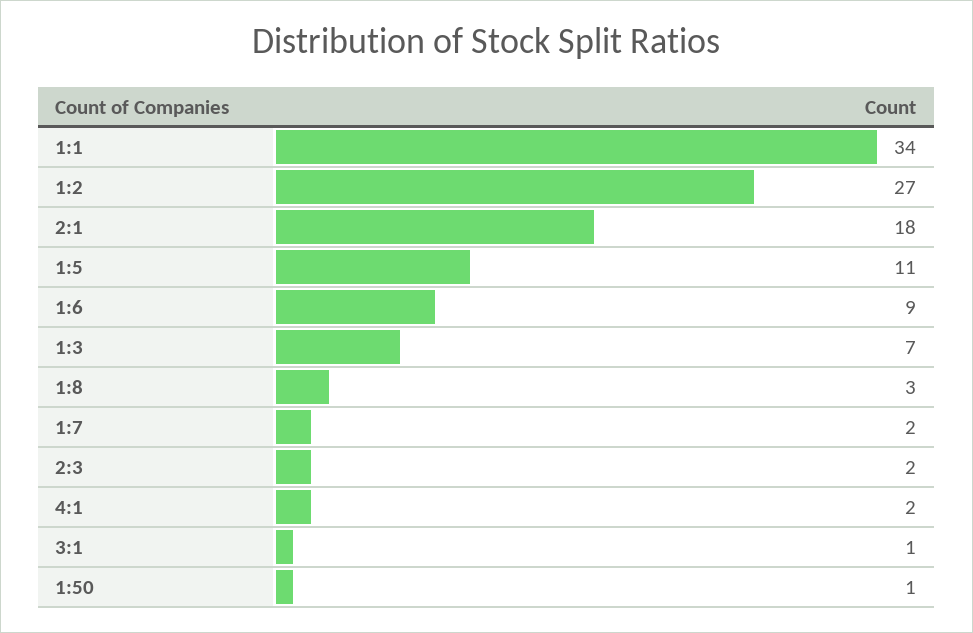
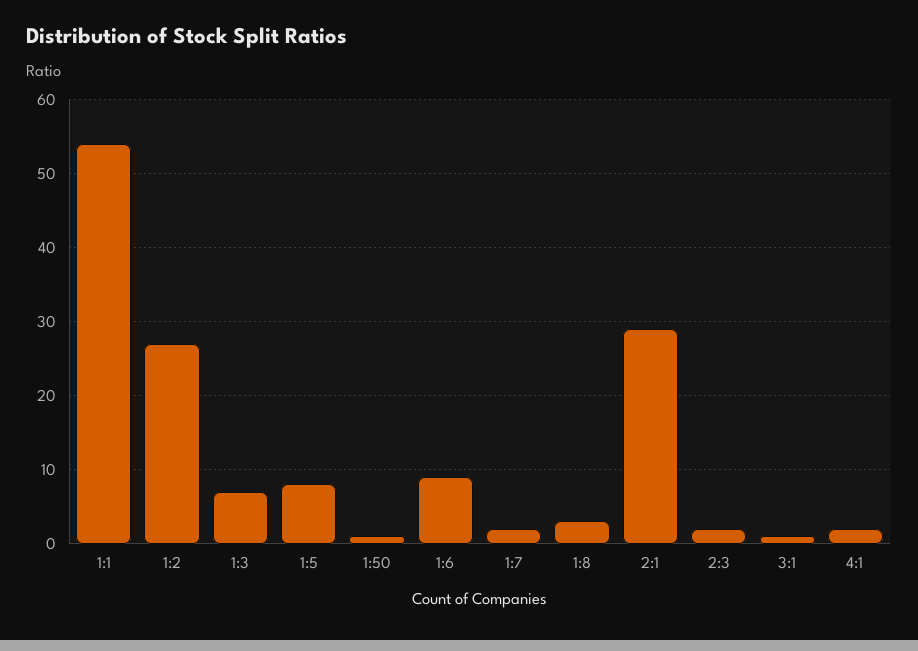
  {
-   "1:1": 34,
+   "1:1": 54,
    "1:2": 27,
-   "2:1": 18,
+   "2:1": 29,
-   "1:5": 11,
+   "1:5": 8,
    "1:6": 9,
    "1:3": 7,
    "1:8": 3,
    "1:7": 2,
    "2:3": 2,
    "4:1": 2,
    "3:1": 1,
    "1:50": 1
  }

